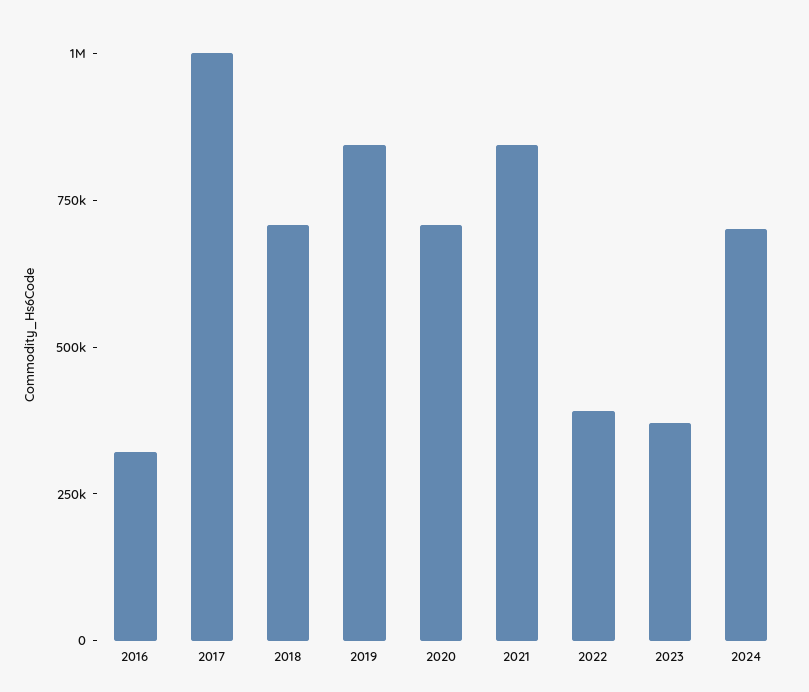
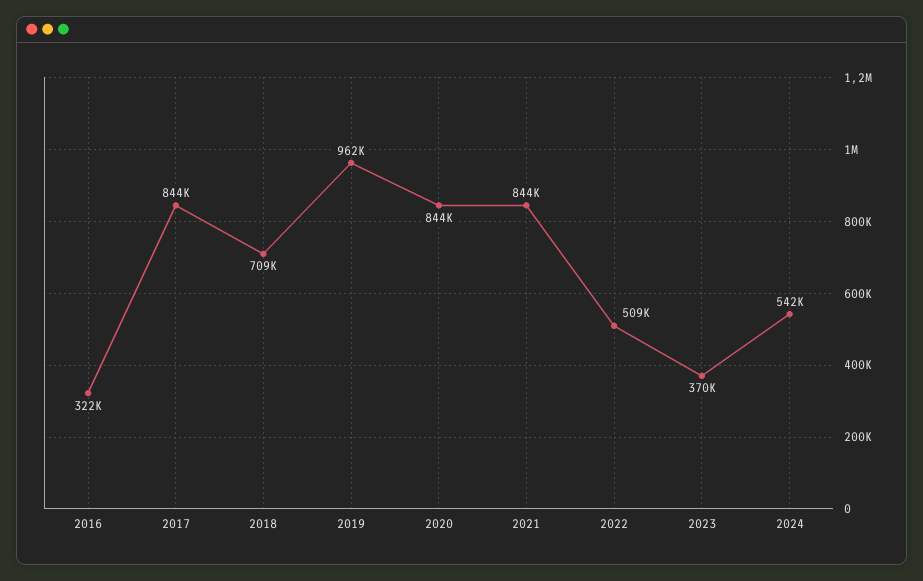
  {
    "2016": 322000,
-   "2017": 1000000,
+   "2017": 844000,
    "2018": 709000,
-   "2019": 850000,
+   "2019": 962000,
-   "2020": 700000,
+   "2020": 844000,
    "2021": 844000,
-   "2022": 400000,
+   "2022": 509000,
    "2023": 370000,
-   "2024": 700000
+   "2024": 542000
  }

